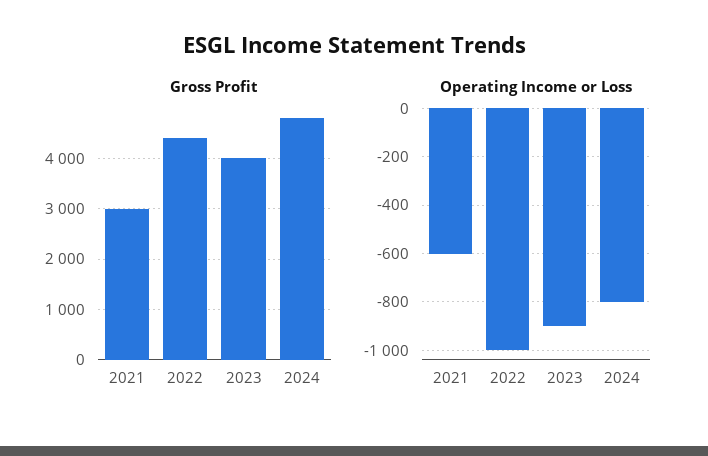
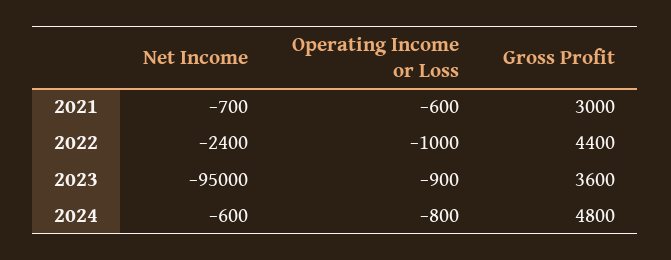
  {
    "Gross Profit": {
      "2021": 3000,
      "2022": 4400,
-     "2023": 4000,
+     "2023": 3600,
      "2024": 4800
    },
    "Operating Income or Loss": {
      "2021": -600,
      "2022": -1000,
      "2023": -900,
      "2024": -800
-   }
+   },
+   "Net Income": {
+     "2021": -700,
+     "2022": -2400,
+     "2023": -95000,
+     "2024": -600
+   }
  }

